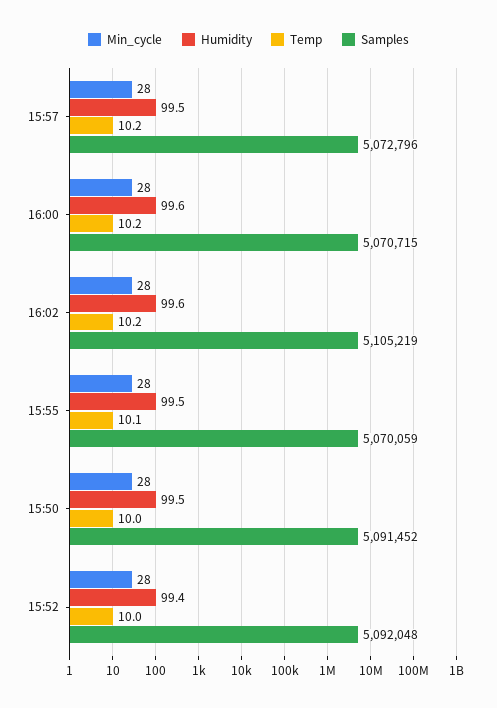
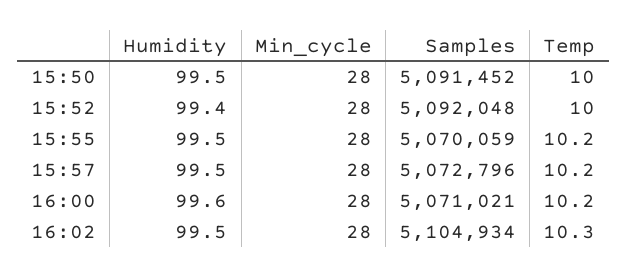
  {
    "Min_cycle": {
      "15:57": 28,
      "16:00": 28,
      "16:02": 28,
      "15:55": 28,
      "15:50": 28,
      "15:52": 28
    },
    "Humidity": {
      "15:57": 99.5,
      "16:00": 99.6,
-     "16:02": 99.6,
+     "16:02": 99.5,
      "15:55": 99.5,
      "15:50": 99.5,
      "15:52": 99.4
    },
    "Temp": {
      "15:57": 10.2,
      "16:00": 10.2,
-     "16:02": 10.2,
+     "16:02": 10.3,
-     "15:55": 10.1,
+     "15:55": 10.2,
      "15:50": 10,
      "15:52": 10
    },
    "Samples": {
      "15:57": 5072796,
-     "16:00": 5070715,
+     "16:00": 5071021,
-     "16:02": 5105219,
+     "16:02": 5104934,
      "15:55": 5070059,
      "15:50": 5091452,
      "15:52": 5092048
    }
  }

